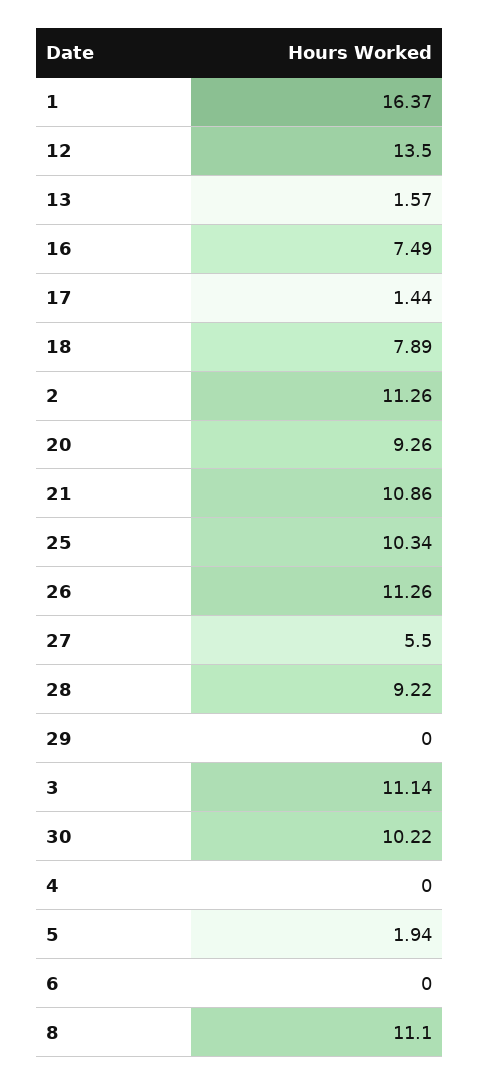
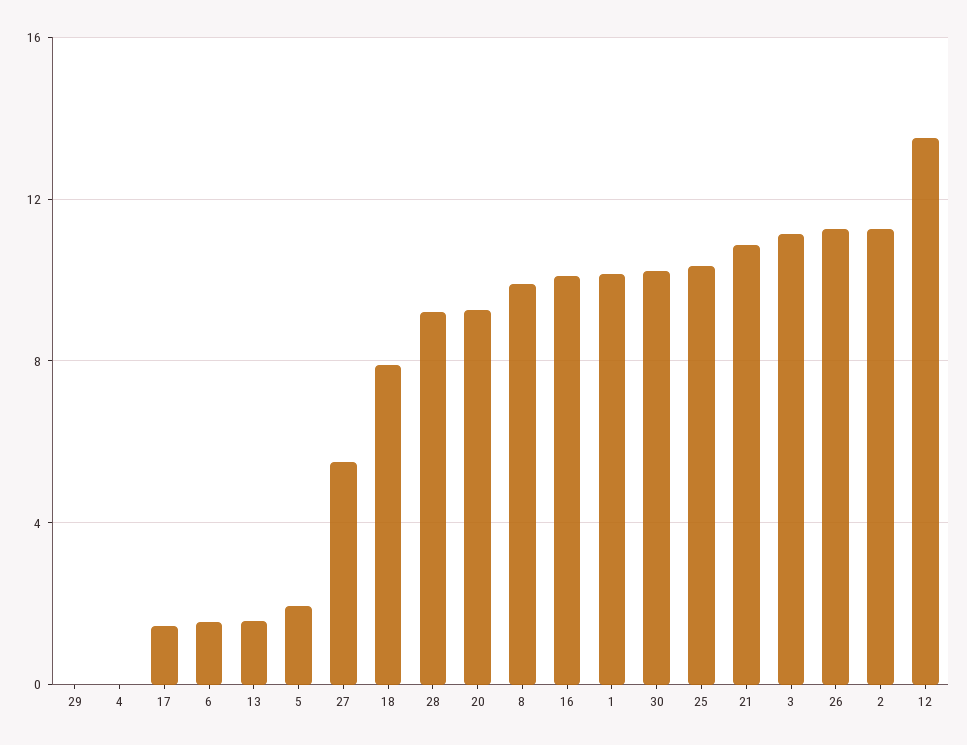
  {
-   "1": 16.37,
+   "1": 10,
    "12": 13.5,
    "13": 1.57,
-   "16": 7.49,
+   "16": 10,
    "17": 1.44,
    "18": 7.89,
    "2": 11.26,
    "20": 9.26,
    "21": 10.86,
    "25": 10.34,
    "26": 11.26,
    "27": 5.5,
    "28": 9.22,
    "29": 0,
    "3": 11.14,
    "30": 10.22,
    "4": 0,
    "5": 1.94,
-   "6": 0,
+   "6": 1.5,
-   "8": 11.1
+   "8": 10
  }

